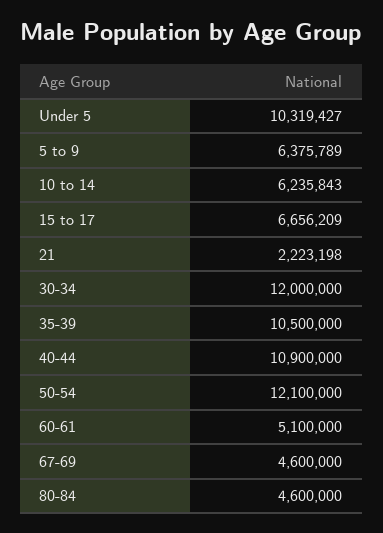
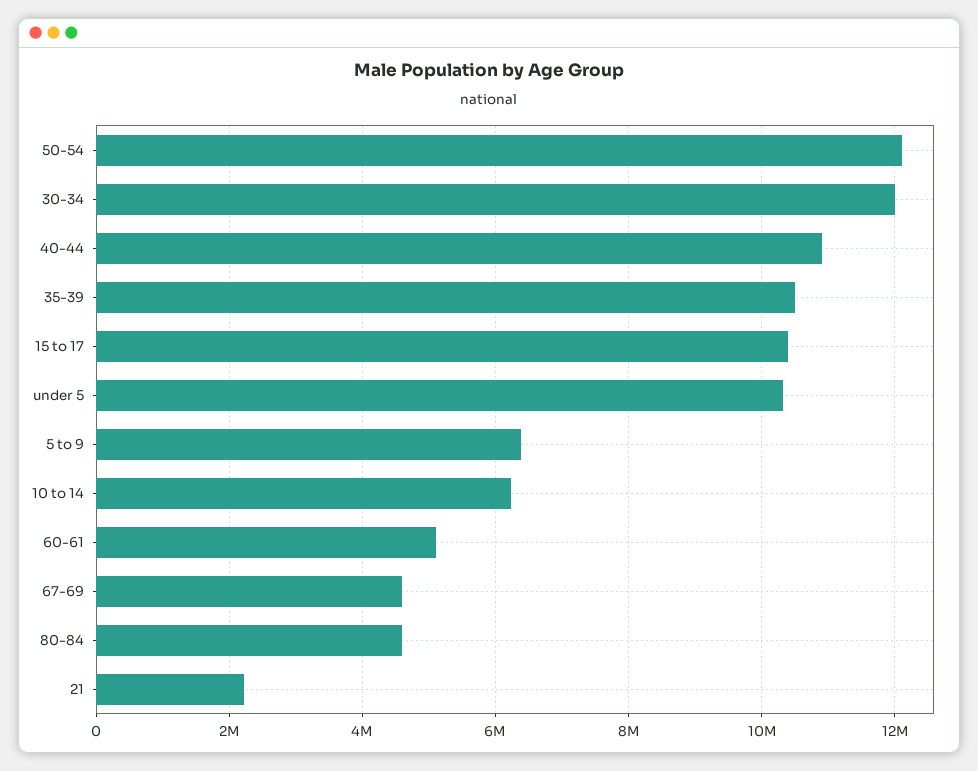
  {
    "Under 5": 10319427,
    "5 to 9": 6375789,
    "10 to 14": 6235843,
-   "15 to 17": 6656209,
+   "15 to 17": 10400000,
    "21": 2223198,
    "30-34": 12000000,
    "35-39": 10500000,
    "40-44": 10900000,
    "50-54": 12100000,
    "60-61": 5100000,
    "67-69": 4600000,
    "80-84": 4600000
  }

